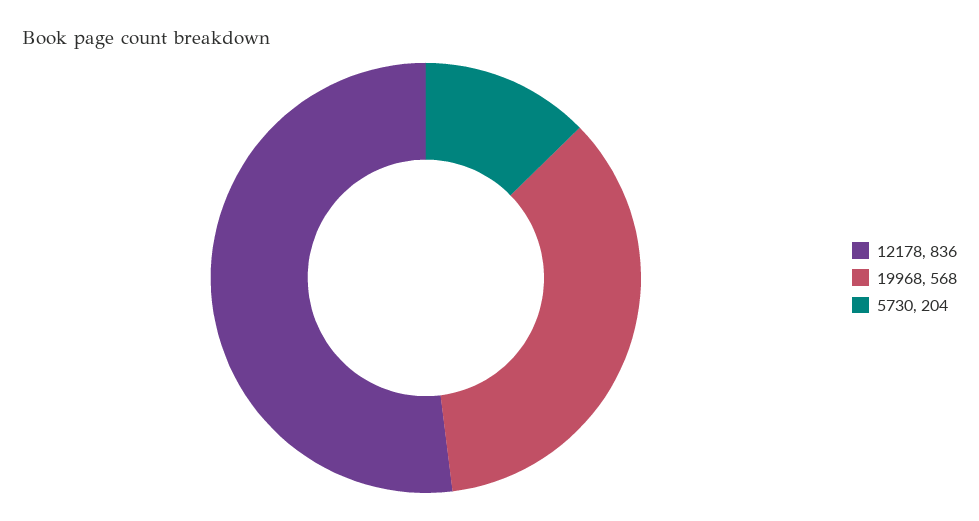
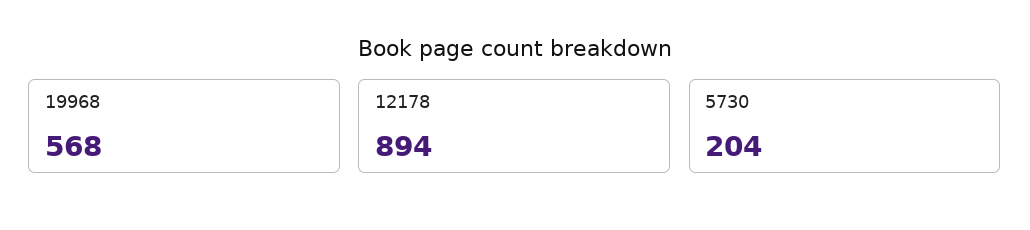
  {
-   "12178": 836,
+   "12178": 894,
    "19968": 568,
    "5730": 204
  }

